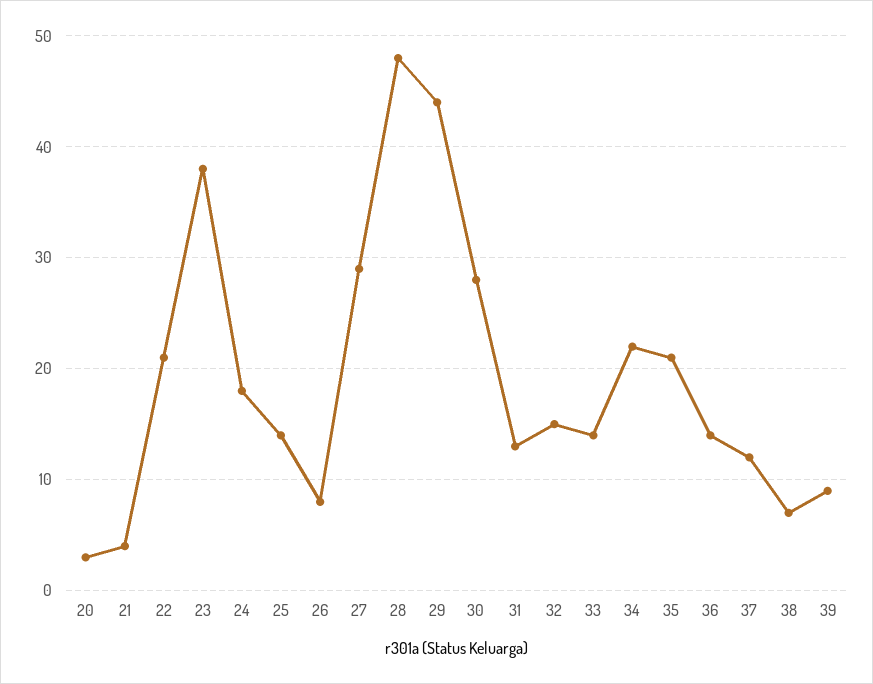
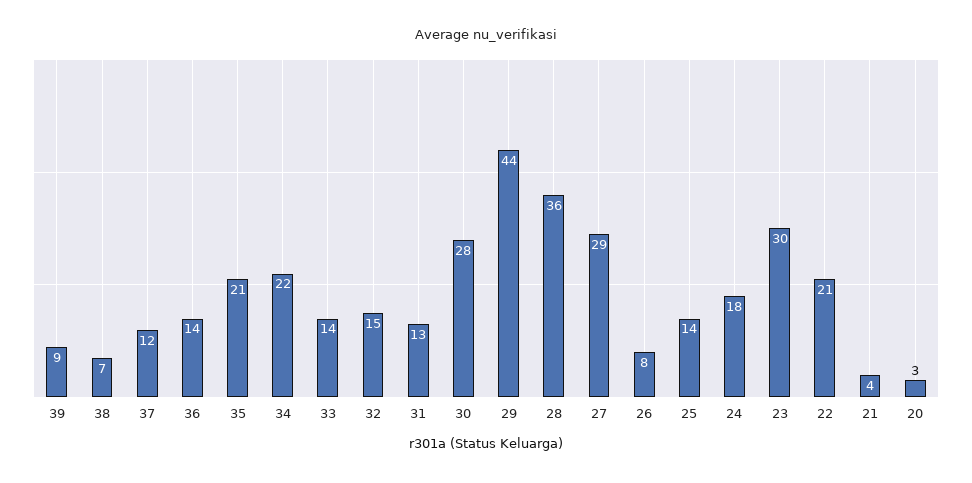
  {
    "20": 3,
    "21": 4,
    "22": 21,
-   "23": 38,
+   "23": 30,
    "24": 18,
    "25": 14,
    "26": 8,
    "27": 29,
-   "28": 48,
+   "28": 36,
    "29": 44,
    "30": 28,
    "31": 13,
    "32": 15,
    "33": 14,
    "34": 22,
    "35": 21,
    "36": 14,
    "37": 12,
    "38": 7,
    "39": 9
  }

